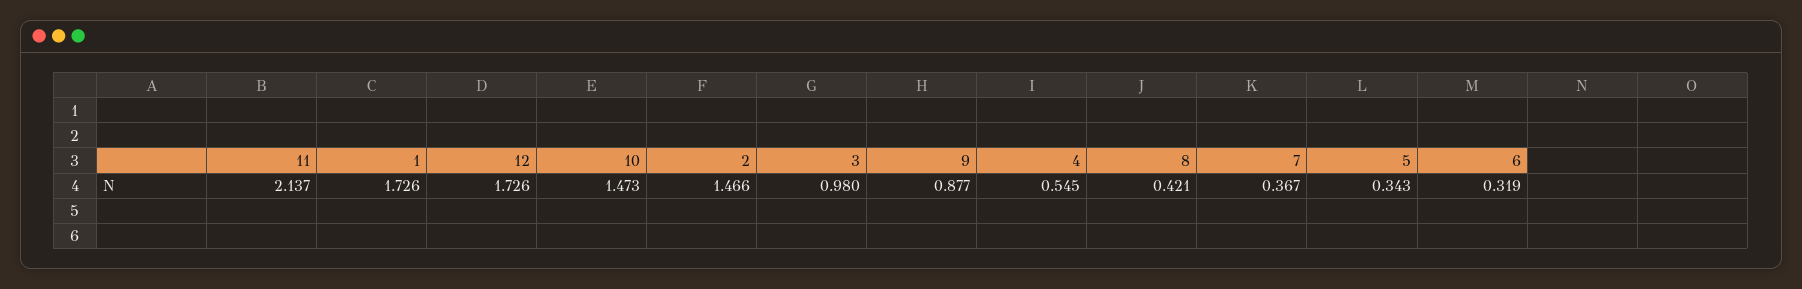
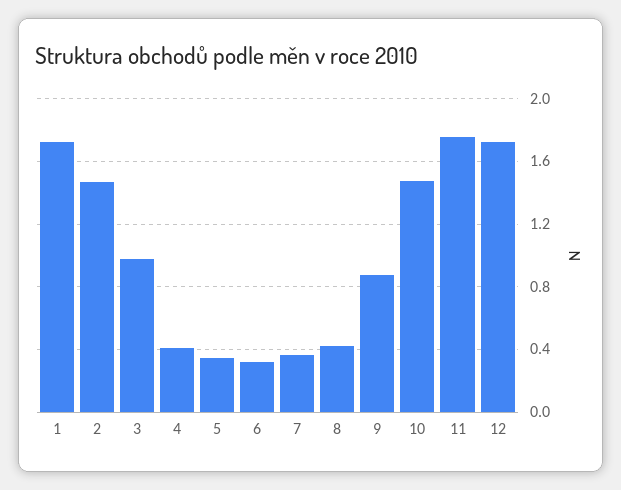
  {
-   "11": 2.137,
+   "11": 1.75,
    "1": 1.726,
    "12": 1.726,
    "10": 1.473,
    "2": 1.466,
    "3": 0.98,
    "9": 0.877,
-   "4": 0.545,
+   "4": 0.4,
    "8": 0.421,
    "7": 0.367,
    "5": 0.343,
    "6": 0.319
  }

